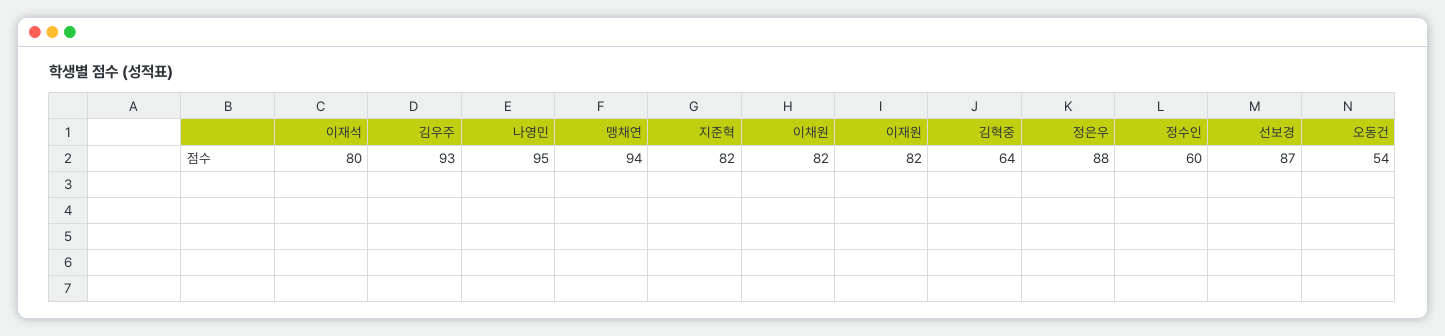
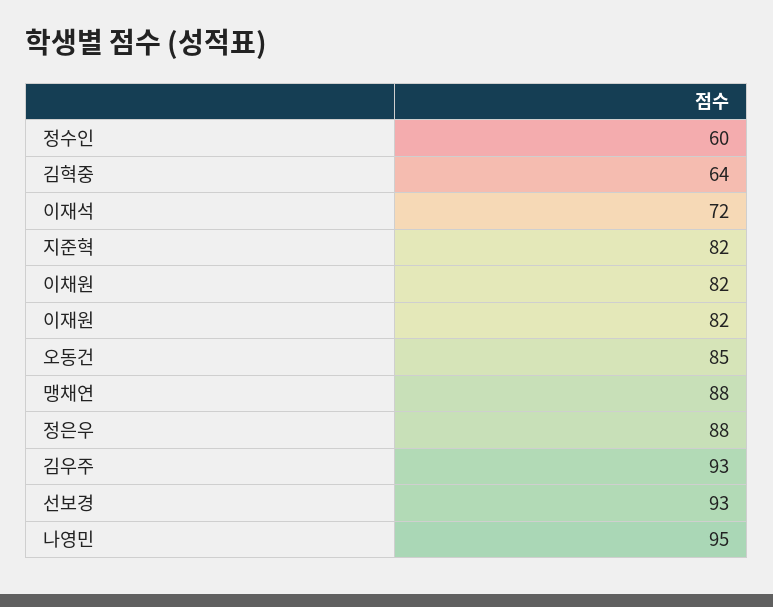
  {
-   "이재석": 80,
+   "이재석": 72,
    "김우주": 93,
    "나영민": 95,
-   "맹채연": 94,
+   "맹채연": 88,
    "지준혁": 82,
    "이채원": 82,
    "이재원": 82,
    "김혁중": 64,
    "정은우": 88,
    "정수인": 60,
-   "선보경": 87,
+   "선보경": 93,
-   "오동건": 54
+   "오동건": 85
  }

